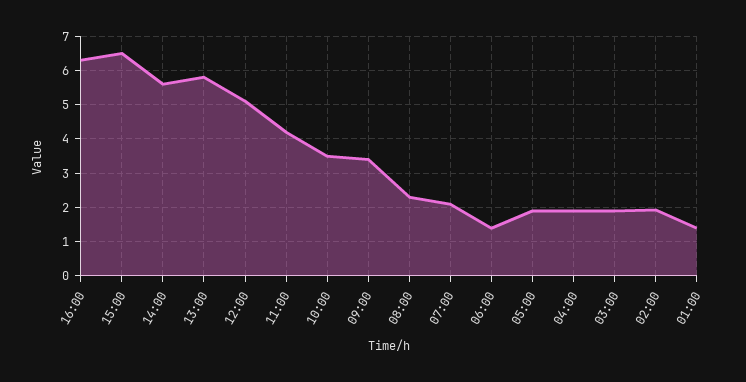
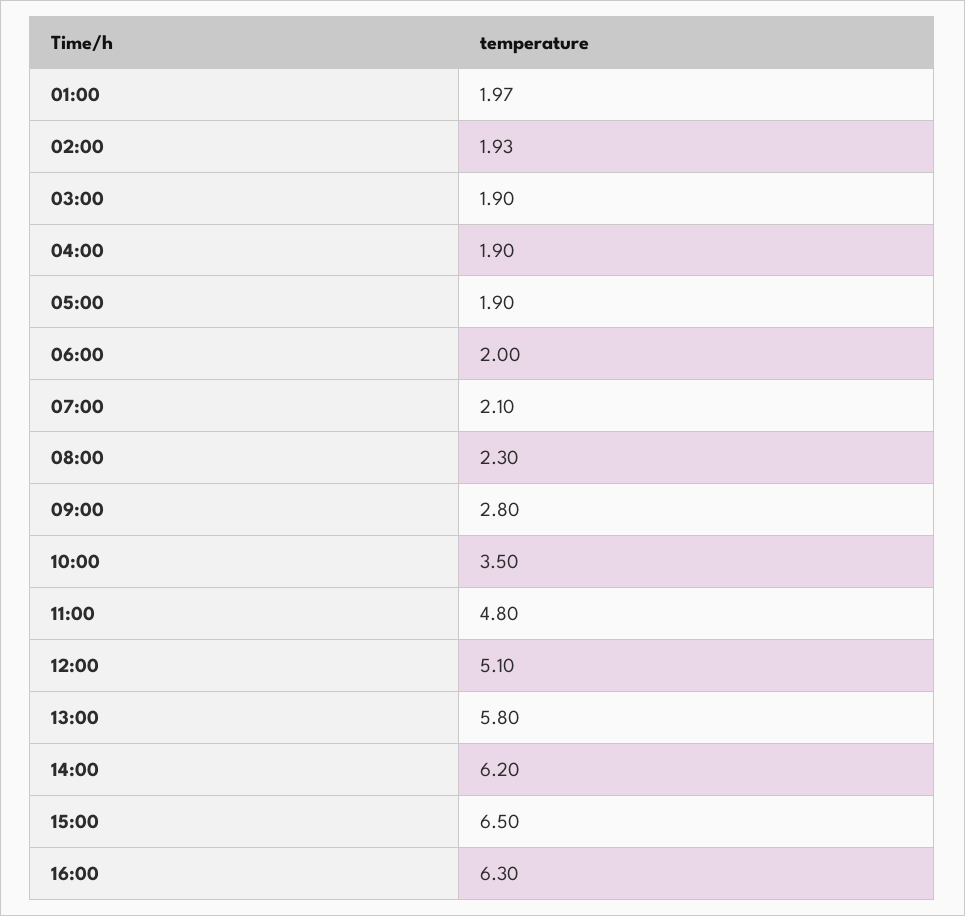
  {
    "16:00": 6.3,
    "15:00": 6.5,
-   "14:00": 5.6,
+   "14:00": 6.2,
    "13:00": 5.8,
    "12:00": 5.1,
-   "11:00": 4.2,
+   "11:00": 4.8,
    "10:00": 3.5,
-   "09:00": 3.4,
+   "09:00": 2.8,
    "08:00": 2.3,
    "07:00": 2.1,
-   "06:00": 1.4,
+   "06:00": 2,
    "05:00": 1.9,
    "04:00": 1.9,
    "03:00": 1.9,
    "02:00": 1.93,
-   "01:00": 1.4
+   "01:00": 1.97
  }

